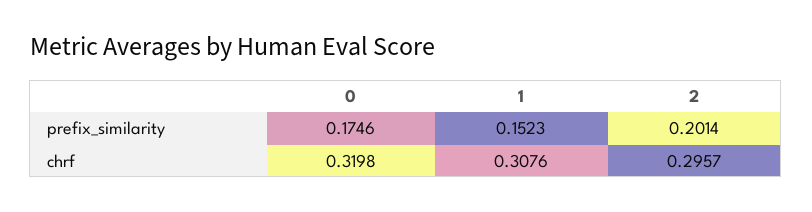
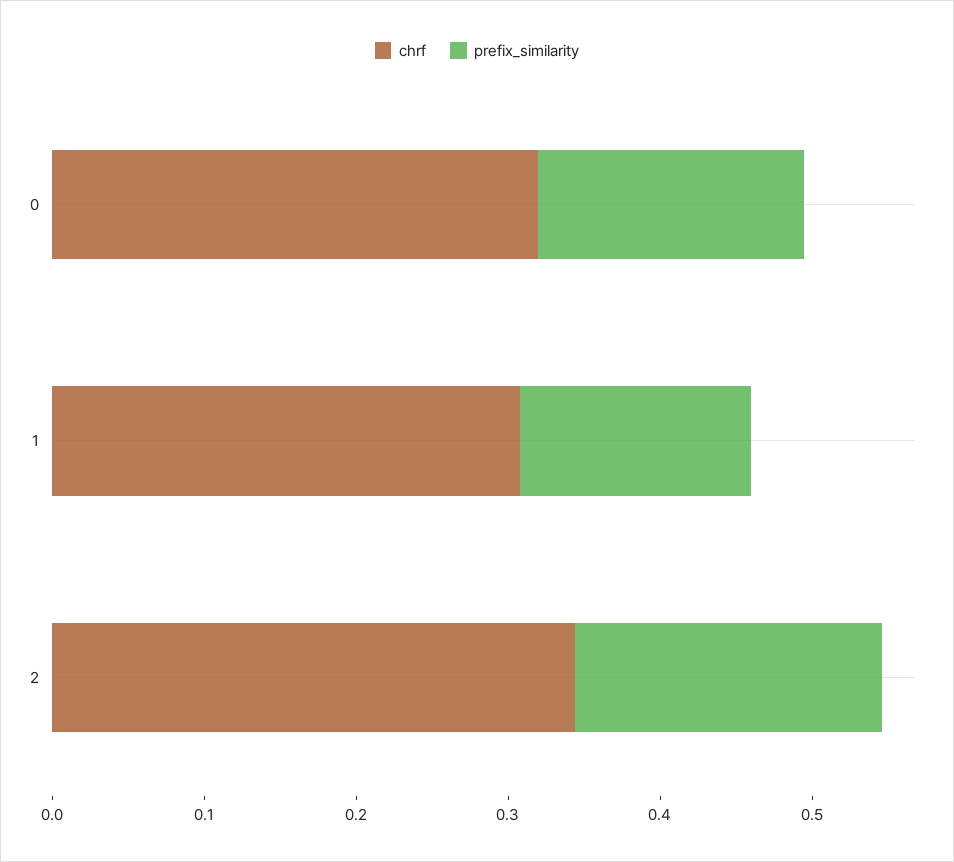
  {
    "prefix_similarity": {
      "0": 0.1746,
      "1": 0.1523,
      "2": 0.2014
    },
    "chrf": {
      "0": 0.3198,
      "1": 0.3076,
-     "2": 0.2957
+     "2": 0.34
    }
  }

